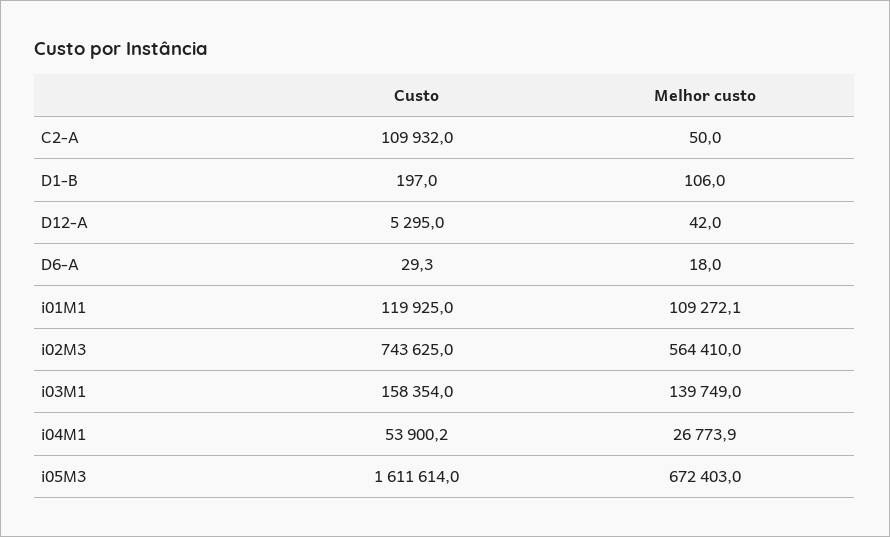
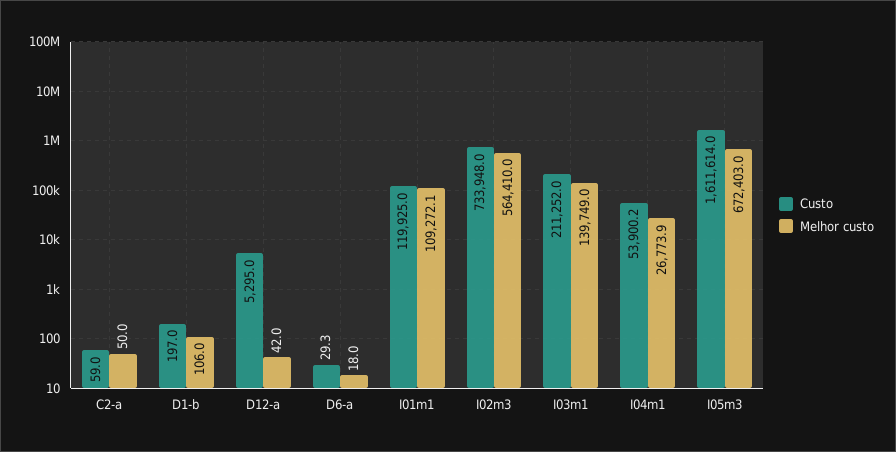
  {
    "Custo": {
-     "C2-A": 109932,
+     "C2-A": 59,
      "D1-B": 197,
      "D12-A": 5295,
      "D6-A": 29.3,
      "i01M1": 119925,
-     "i02M3": 743625,
+     "i02M3": 733948,
-     "i03M1": 158354,
+     "i03M1": 211252,
      "i04M1": 53900.2,
      "i05M3": 1611614
    },
    "Melhor custo": {
      "C2-A": 50,
      "D1-B": 106,
      "D12-A": 42,
      "D6-A": 18,
      "i01M1": 109272.1,
      "i02M3": 564410,
      "i03M1": 139749,
      "i04M1": 26773.9,
      "i05M3": 672403
    }
  }

